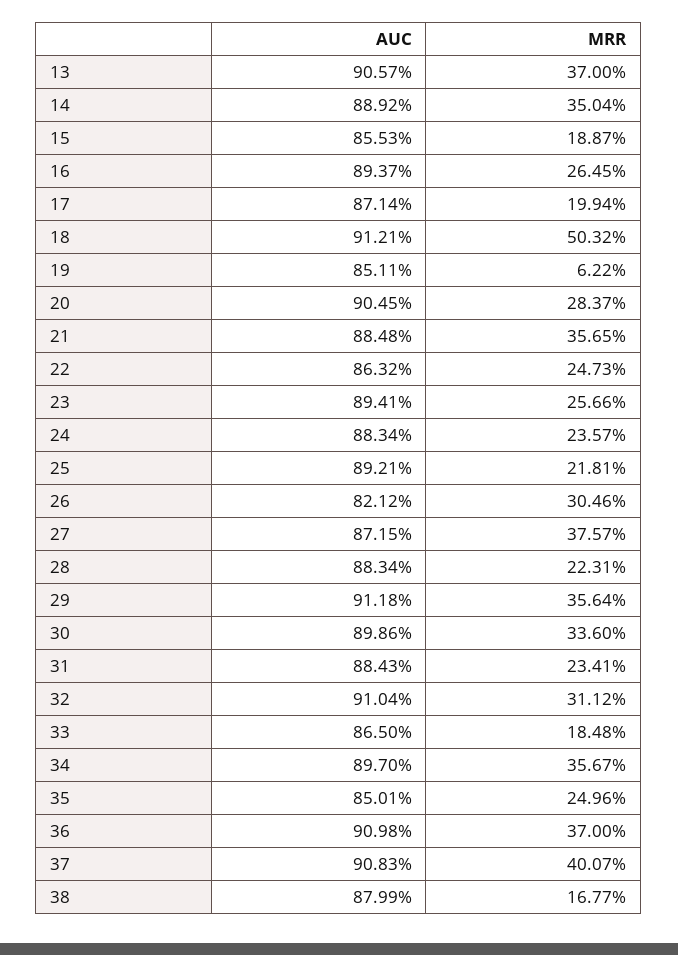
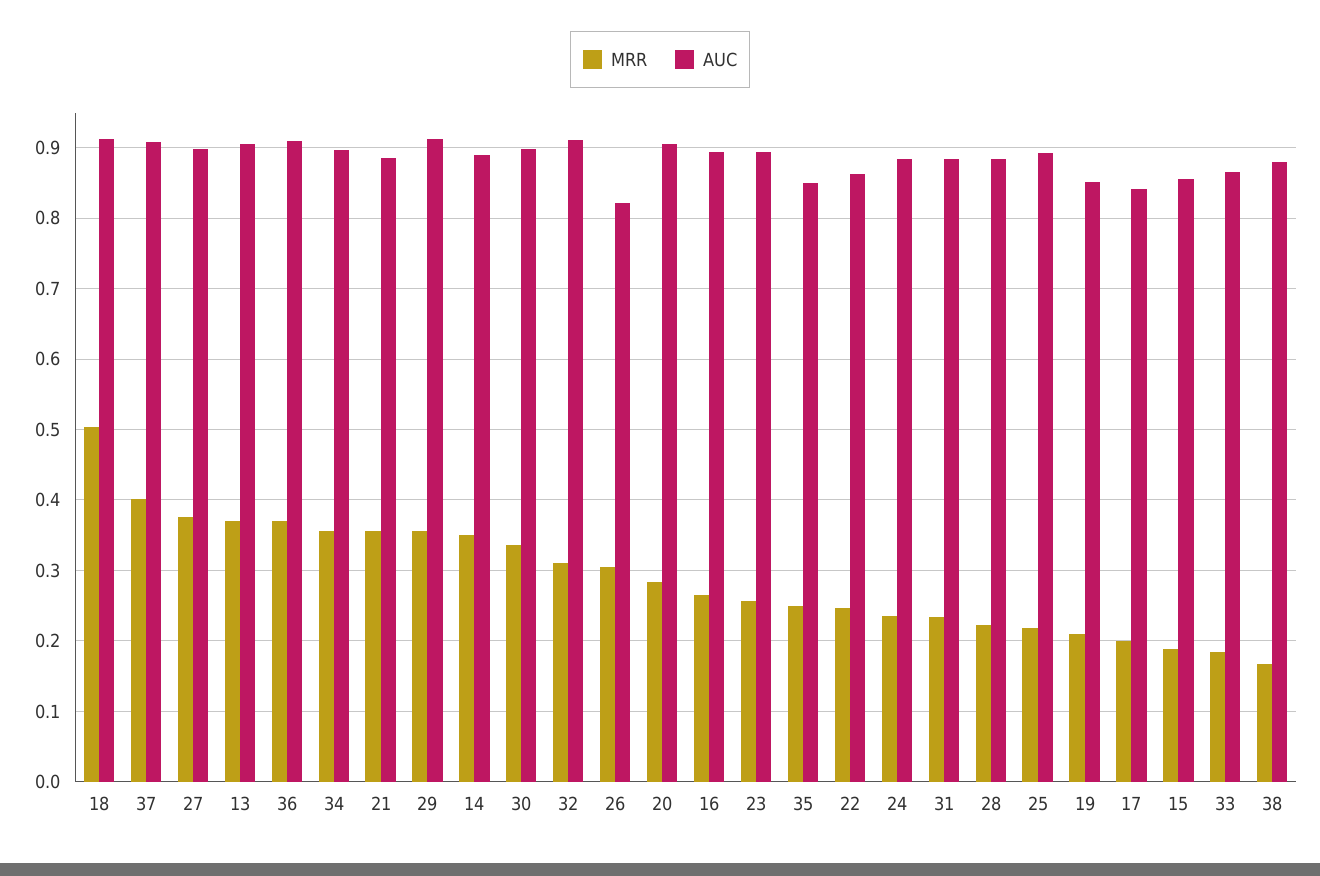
  {
    "AUC": {
      "13": 0.9057,
      "14": 0.8892,
      "15": 0.8553,
      "16": 0.8937,
-     "17": 0.8714,
+     "17": 0.84,
      "18": 0.9121,
      "19": 0.8511,
      "20": 0.9045,
      "21": 0.8848,
      "22": 0.8632,
      "23": 0.8941,
      "24": 0.8834,
      "25": 0.8921,
      "26": 0.8212,
-     "27": 0.8715,
+     "27": 0.9,
      "28": 0.8834,
      "29": 0.9118,
      "30": 0.8986,
      "31": 0.8843,
      "32": 0.9104,
      "33": 0.865,
      "34": 0.897,
      "35": 0.8501,
      "36": 0.9098,
      "37": 0.9083,
      "38": 0.8799
    },
    "MRR": {
      "13": 0.37,
      "14": 0.3504,
      "15": 0.1887,
      "16": 0.2645,
      "17": 0.1994,
      "18": 0.5032,
-     "19": 0.0622,
+     "19": 0.21,
      "20": 0.2837,
      "21": 0.3565,
      "22": 0.2473,
      "23": 0.2566,
      "24": 0.2357,
      "25": 0.2181,
      "26": 0.3046,
      "27": 0.3757,
      "28": 0.2231,
      "29": 0.3564,
      "30": 0.336,
      "31": 0.2341,
      "32": 0.3112,
      "33": 0.1848,
      "34": 0.3567,
      "35": 0.2496,
      "36": 0.37,
      "37": 0.4007,
      "38": 0.1677
    }
  }

